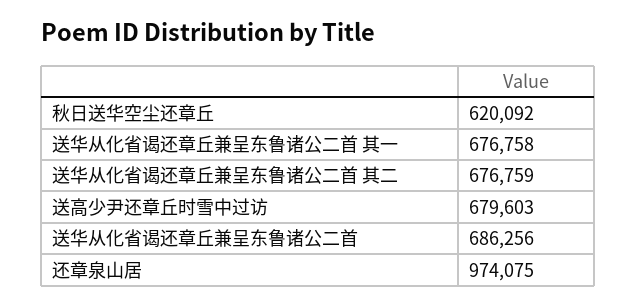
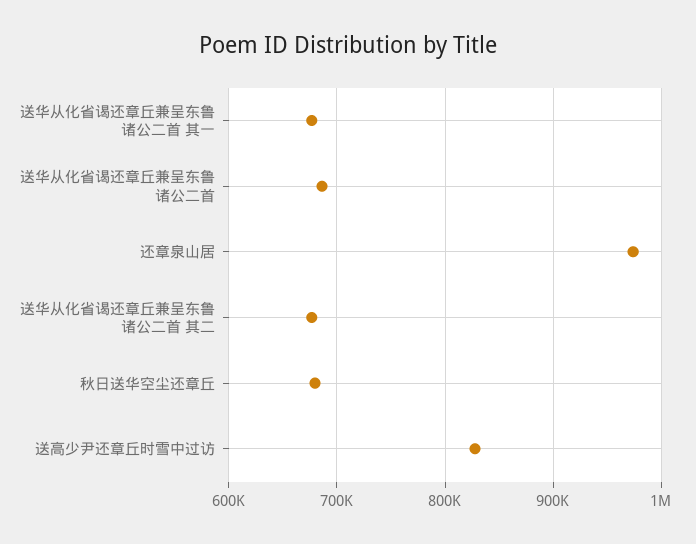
  {
-   "秋日送华空尘还章丘": 620092,
+   "秋日送华空尘还章丘": 680000,
    "送华从化省谒还章丘兼呈东鲁诸公二首 其一": 676758,
    "送华从化省谒还章丘兼呈东鲁诸公二首 其二": 676759,
-   "送高少尹还章丘时雪中过访": 679603,
+   "送高少尹还章丘时雪中过访": 830000,
    "送华从化省谒还章丘兼呈东鲁诸公二首": 686256,
    "还章泉山居": 974075
  }

